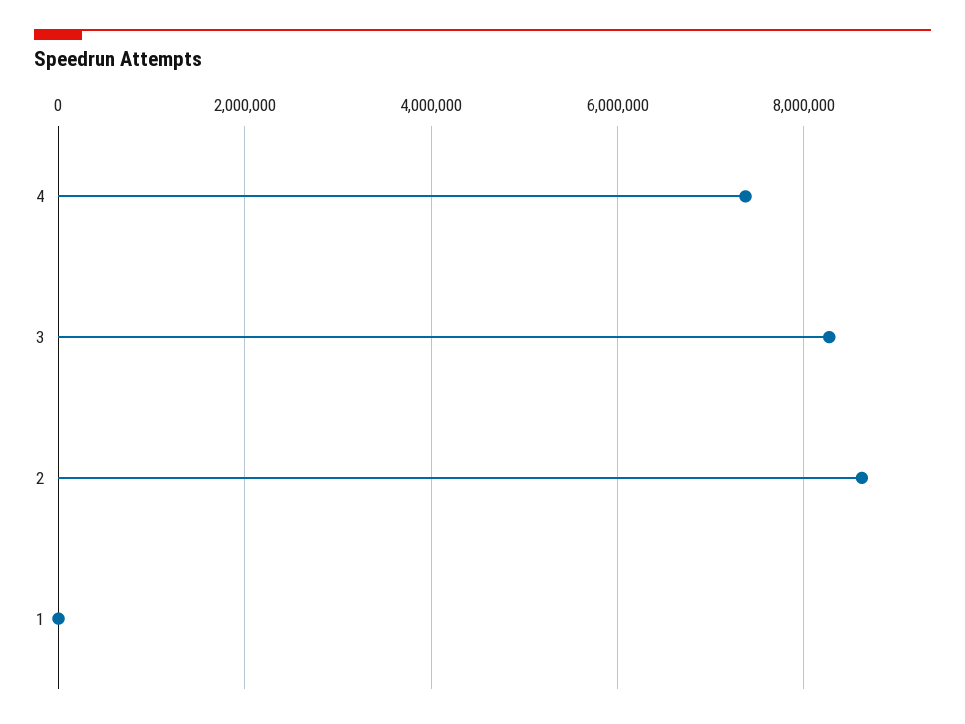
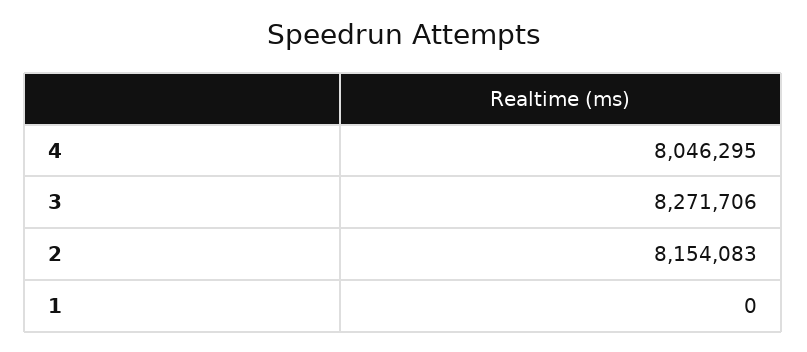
  {
-   "4": 7400000,
+   "4": 8046295,
    "3": 8271706,
-   "2": 8600000,
+   "2": 8154083,
    "1": 0
  }

